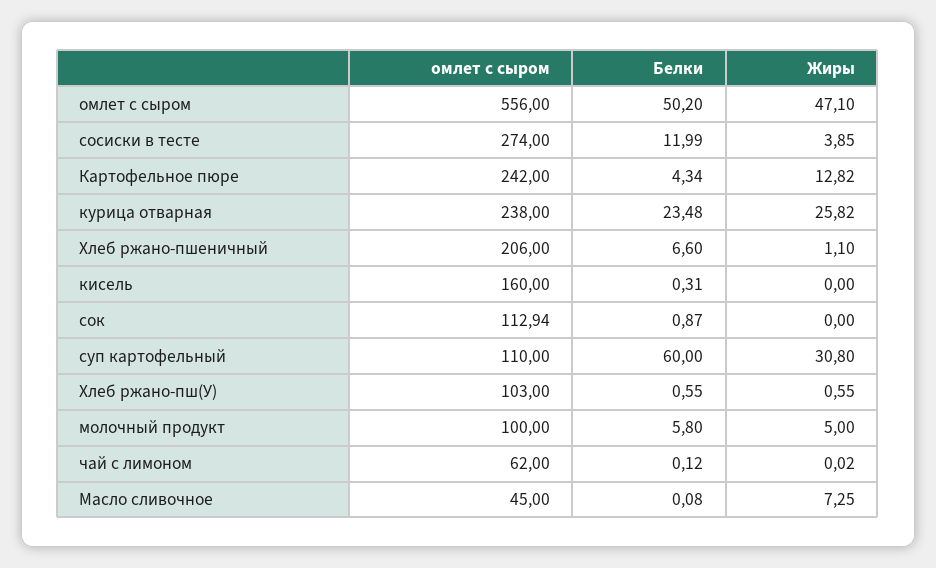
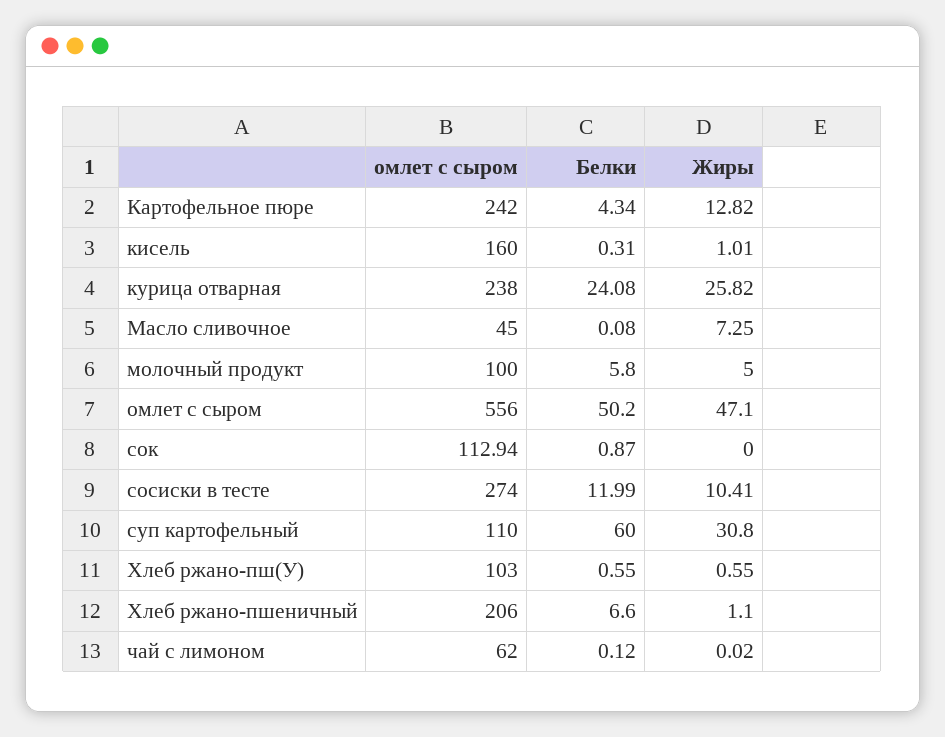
  {
    "омлет с сыром": {
      "омлет с сыром": 556,
      "сосиски в тесте": 274,
      "Картофельное пюре": 242,
      "курица отварная": 238,
      "Хлеб ржано-пшеничный": 206,
      "кисель": 160,
      "сок": 112.94,
      "суп картофельный": 110,
      "Хлеб ржано-пш(У)": 103,
      "молочный продукт": 100,
      "чай с лимоном": 62,
      "Масло сливочное": 45
    },
    "Белки": {
      "омлет с сыром": 50.2,
      "сосиски в тесте": 11.99,
      "Картофельное пюре": 4.34,
-     "курица отварная": 23.48,
+     "курица отварная": 24.08,
      "Хлеб ржано-пшеничный": 6.6,
      "кисель": 0.31,
      "сок": 0.87,
      "суп картофельный": 60,
      "Хлеб ржано-пш(У)": 0.55,
      "молочный продукт": 5.8,
      "чай с лимоном": 0.12,
      "Масло сливочное": 0.08
    },
    "Жиры": {
      "омлет с сыром": 47.1,
-     "сосиски в тесте": 3.85,
+     "сосиски в тесте": 10.41,
      "Картофельное пюре": 12.82,
      "курица отварная": 25.82,
      "Хлеб ржано-пшеничный": 1.1,
-     "кисель": 0,
+     "кисель": 1.01,
      "сок": 0,
      "суп картофельный": 30.8,
      "Хлеб ржано-пш(У)": 0.55,
      "молочный продукт": 5,
      "чай с лимоном": 0.02,
      "Масло сливочное": 7.25
    }
  }

